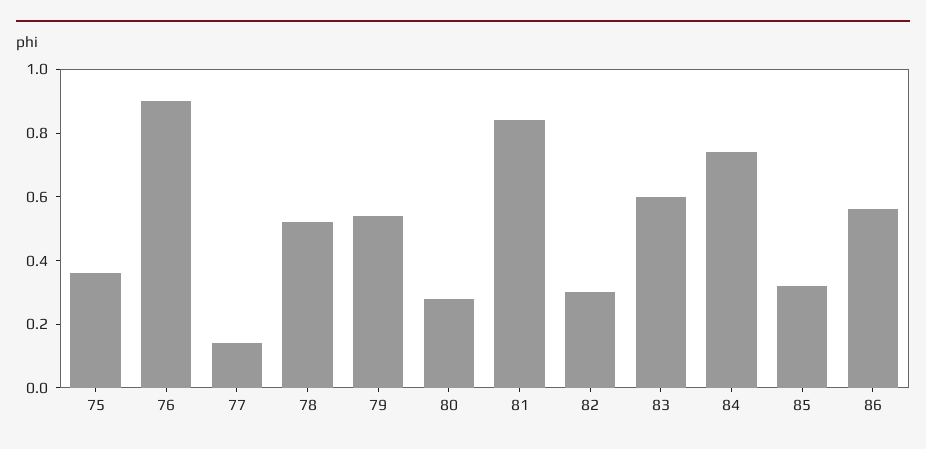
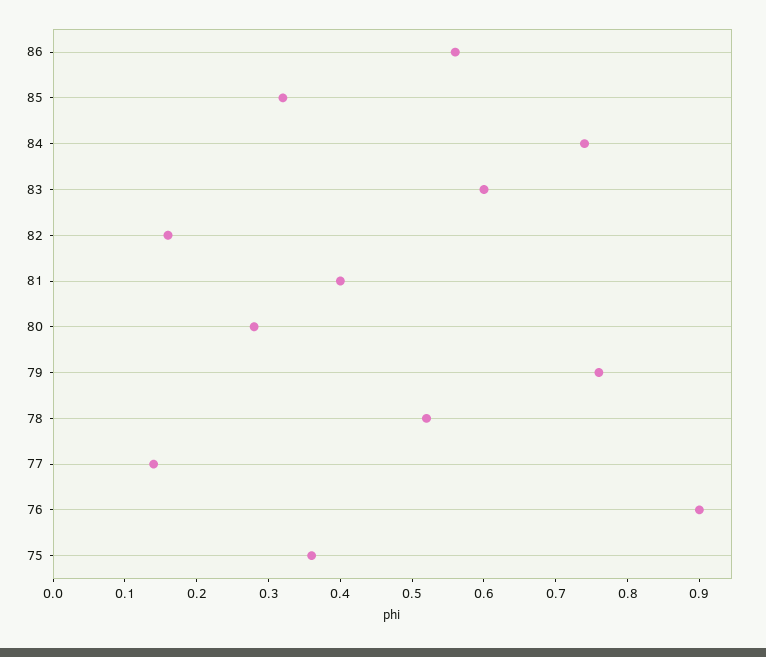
  {
    "75": 0.35,
    "76": 0.9,
    "77": 0.15,
    "78": 0.5,
-   "79": 0.55,
+   "79": 0.75,
    "80": 0.3,
-   "81": 0.85,
+   "81": 0.4,
-   "82": 0.3,
+   "82": 0.15,
    "83": 0.6,
    "84": 0.75,
    "85": 0.3,
    "86": 0.55
  }

